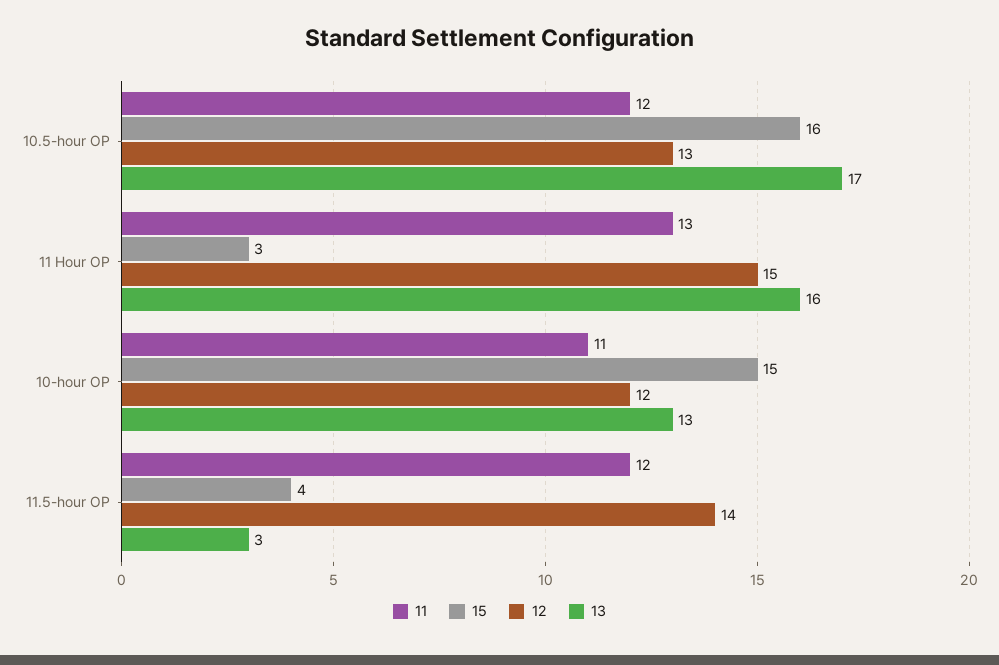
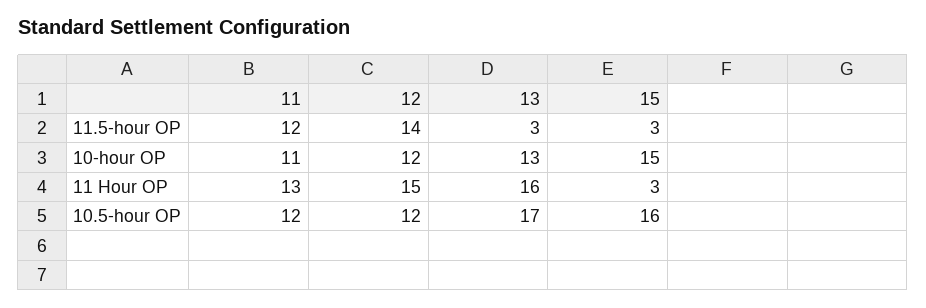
  {
    "11": {
      "10.5-hour OP": 12,
      "11 Hour OP": 13,
      "10-hour OP": 11,
      "11.5-hour OP": 12
    },
    "15": {
      "10.5-hour OP": 16,
      "11 Hour OP": 3,
      "10-hour OP": 15,
-     "11.5-hour OP": 4
+     "11.5-hour OP": 3
    },
    "12": {
-     "10.5-hour OP": 13,
+     "10.5-hour OP": 12,
      "11 Hour OP": 15,
      "10-hour OP": 12,
      "11.5-hour OP": 14
    },
    "13": {
      "10.5-hour OP": 17,
      "11 Hour OP": 16,
      "10-hour OP": 13,
      "11.5-hour OP": 3
    }
  }

